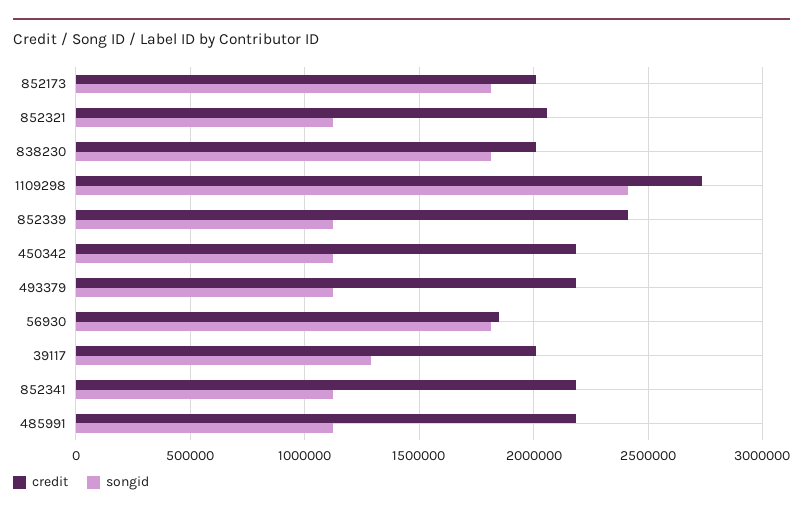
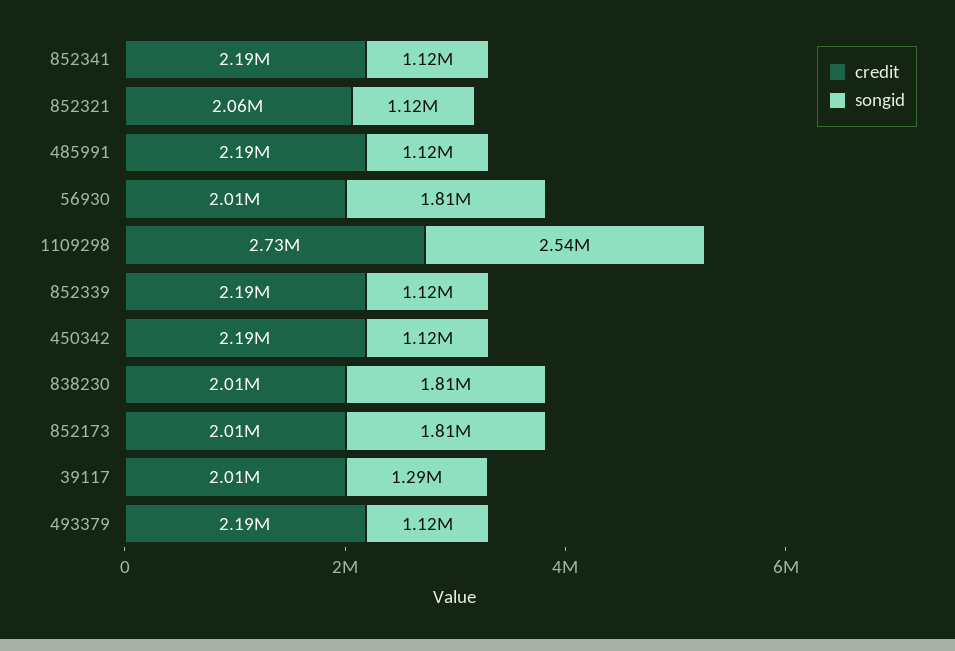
  {
    "credit": {
      "852173": 2010000,
      "852321": 2060000,
      "838230": 2010000,
      "1109298": 2730000,
-     "852339": 2400000,
+     "852339": 2190000,
      "450342": 2190000,
      "493379": 2190000,
-     "56930": 1850000,
+     "56930": 2010000,
      "39117": 2010000,
      "852341": 2190000,
      "485991": 2190000
    },
    "songid": {
      "852173": 1810000,
      "852321": 1120000,
      "838230": 1810000,
-     "1109298": 2400000,
+     "1109298": 2540000,
      "852339": 1120000,
      "450342": 1120000,
      "493379": 1120000,
      "56930": 1810000,
      "39117": 1290000,
      "852341": 1120000,
      "485991": 1120000
    }
  }

